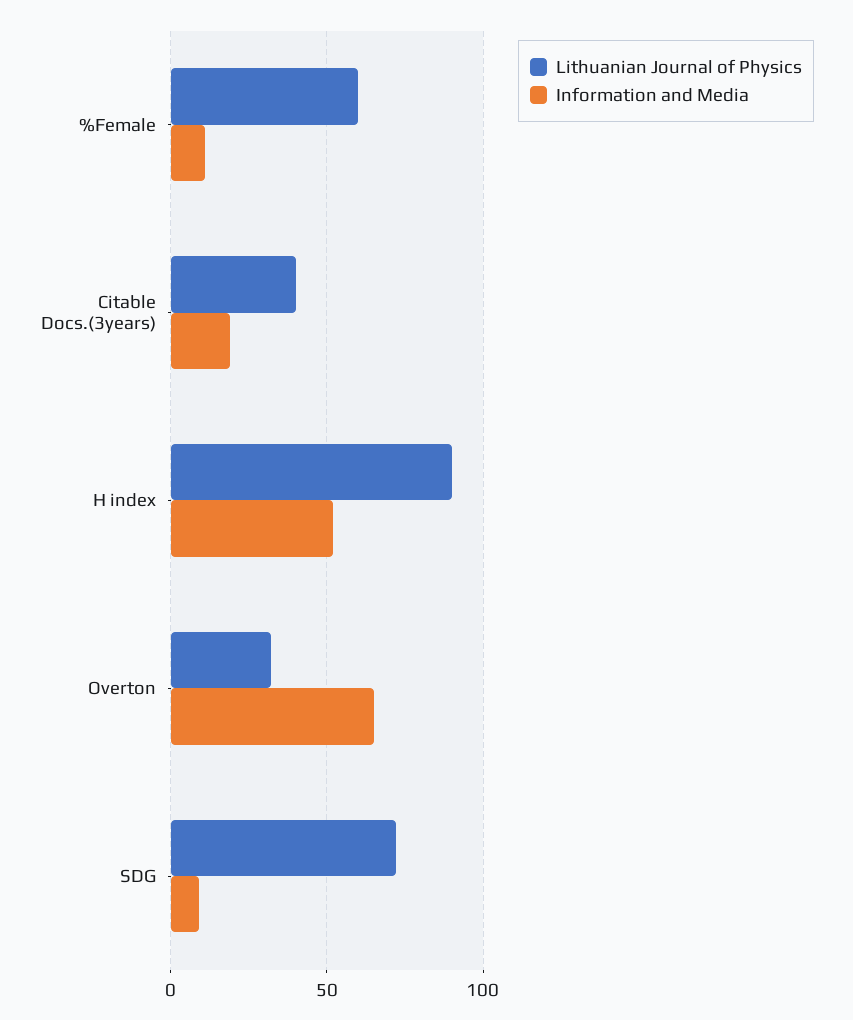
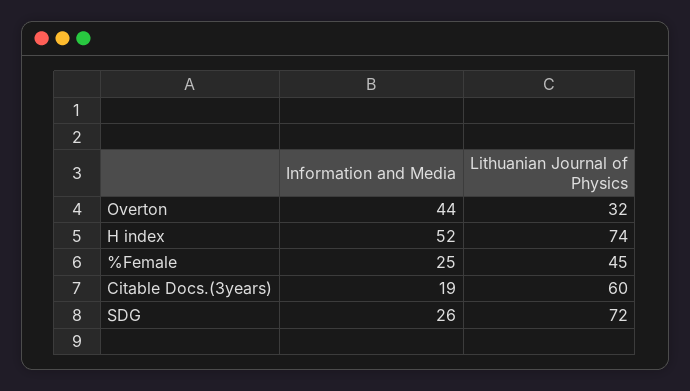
  {
    "Lithuanian Journal of Physics": {
-     "%Female": 60,
+     "%Female": 45,
-     "Citable Docs.(3years)": 40,
+     "Citable Docs.(3years)": 60,
-     "H index": 90,
+     "H index": 74,
      "Overton": 32,
      "SDG": 72
    },
    "Information and Media": {
-     "%Female": 10,
+     "%Female": 25,
      "Citable Docs.(3years)": 19,
      "H index": 52,
-     "Overton": 65,
+     "Overton": 44,
-     "SDG": 10
+     "SDG": 26
    }
  }

